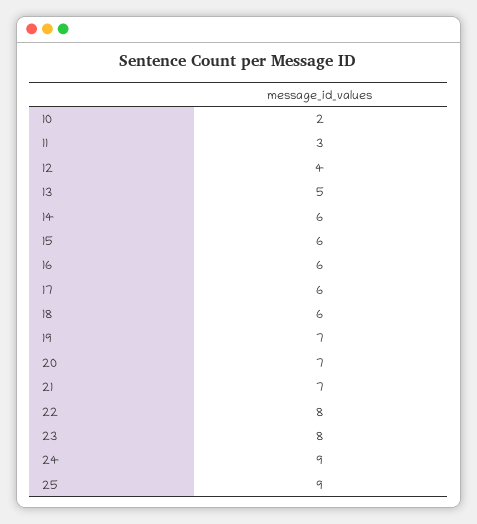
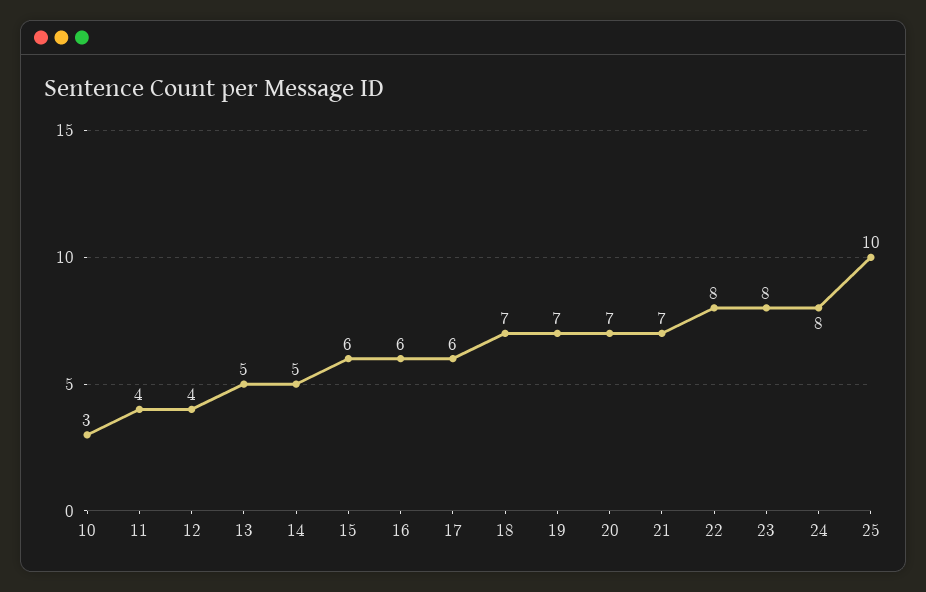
  {
-   "10": 2,
+   "10": 3,
-   "11": 3,
+   "11": 4,
    "12": 4,
    "13": 5,
-   "14": 6,
+   "14": 5,
    "15": 6,
    "16": 6,
    "17": 6,
-   "18": 6,
+   "18": 7,
    "19": 7,
    "20": 7,
    "21": 7,
    "22": 8,
    "23": 8,
-   "24": 9,
+   "24": 8,
-   "25": 9
+   "25": 10
  }

